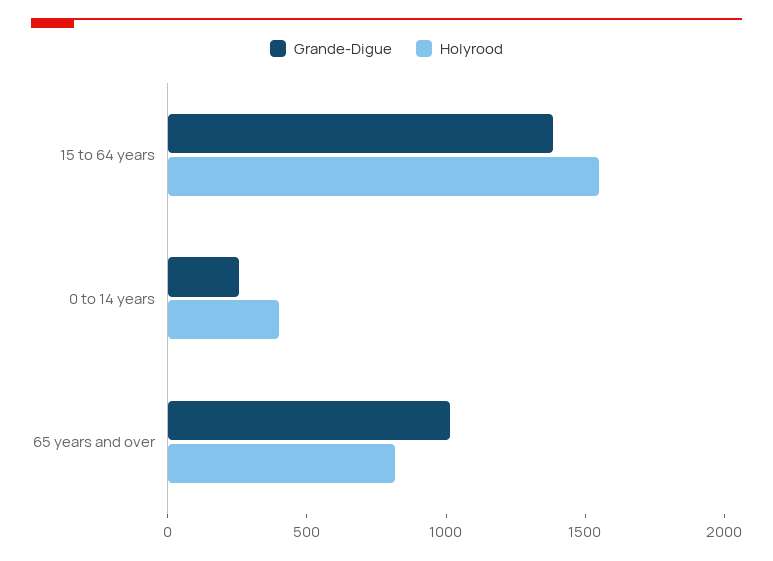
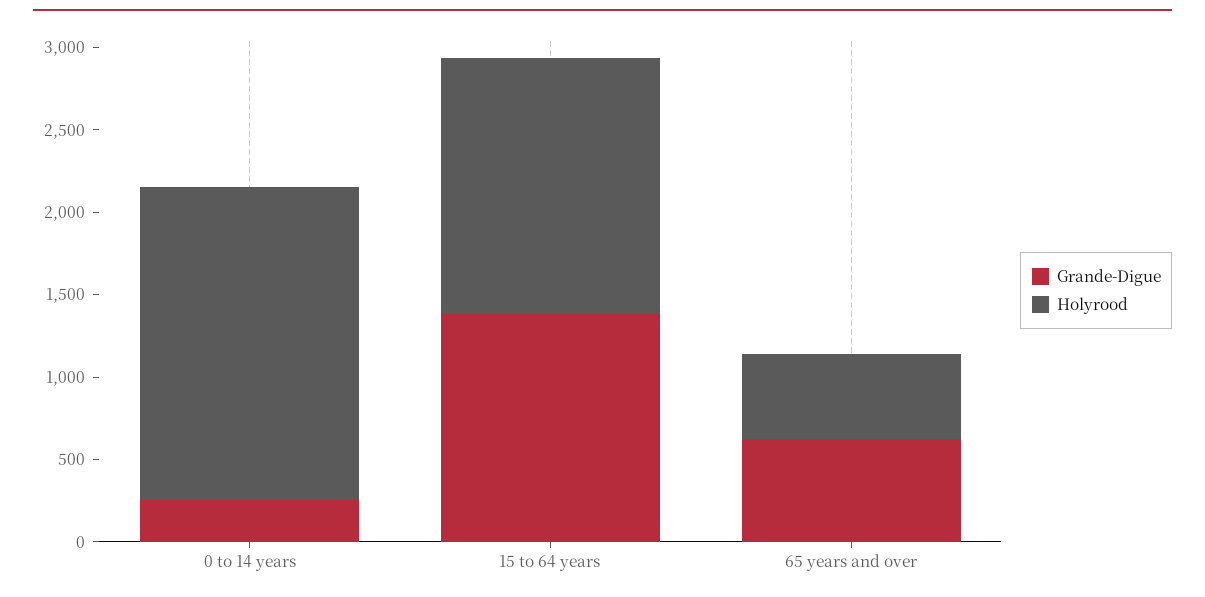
  {
    "Grande-Digue": {
      "15 to 64 years": 1400,
      "0 to 14 years": 300,
-     "65 years and over": 1000
+     "65 years and over": 600
    },
    "Holyrood": {
      "15 to 64 years": 1600,
-     "0 to 14 years": 400,
+     "0 to 14 years": 1900,
-     "65 years and over": 800
+     "65 years and over": 500
    }
  }

